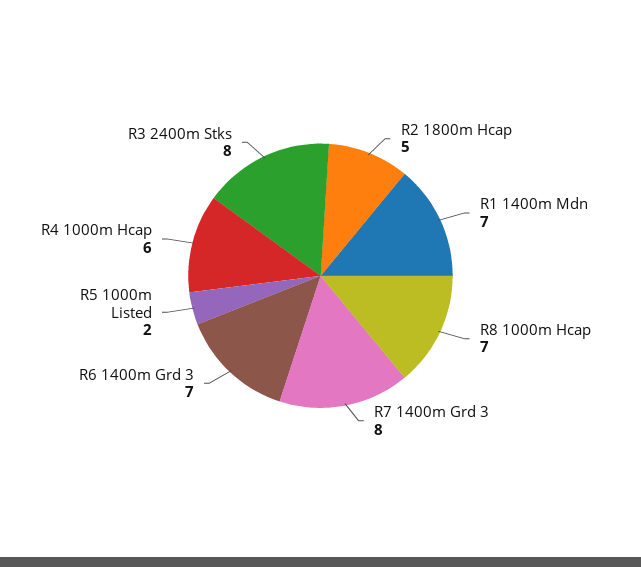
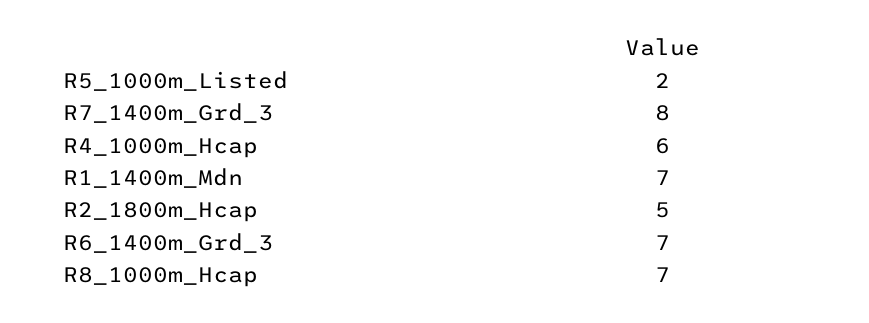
  {
    "R2 1800m Hcap": 5,
    "R1 1400m Mdn": 7,
    "R8 1000m Hcap": 7,
    "R7 1400m Grd 3": 8,
    "R6 1400m Grd 3": 7,
    "R5 1000m Listed": 2,
-   "R4 1000m Hcap": 6,
+   "R4 1000m Hcap": 6
-   "R3 2400m Stks": 8
  }

